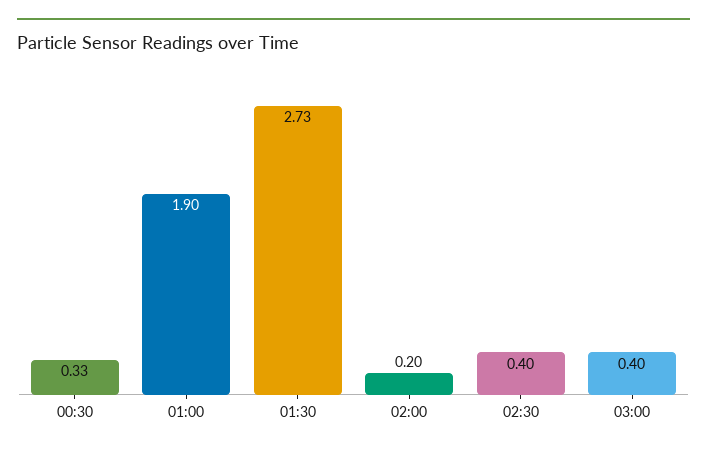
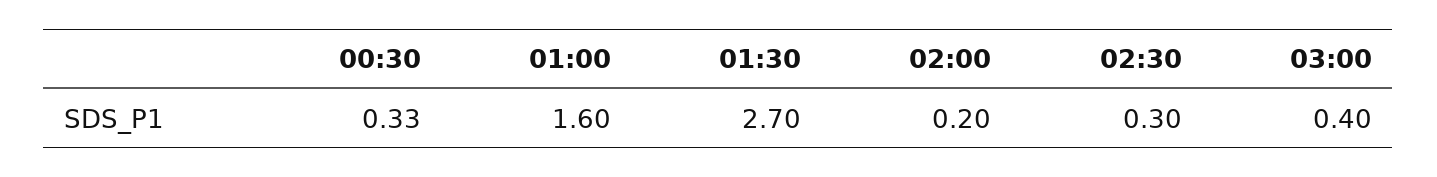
  {
    "00:30": 0.33,
-   "01:00": 1.9,
+   "01:00": 1.6,
-   "01:30": 2.73,
+   "01:30": 2.7,
    "02:00": 0.2,
-   "02:30": 0.4,
+   "02:30": 0.3,
    "03:00": 0.4
  }

